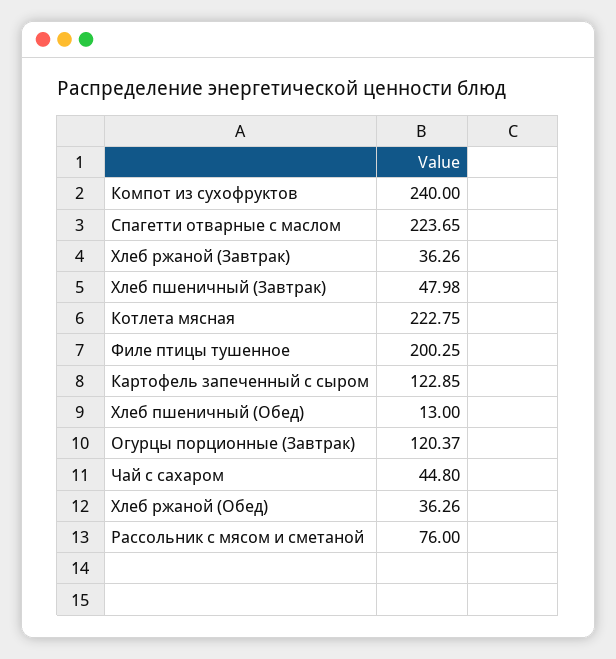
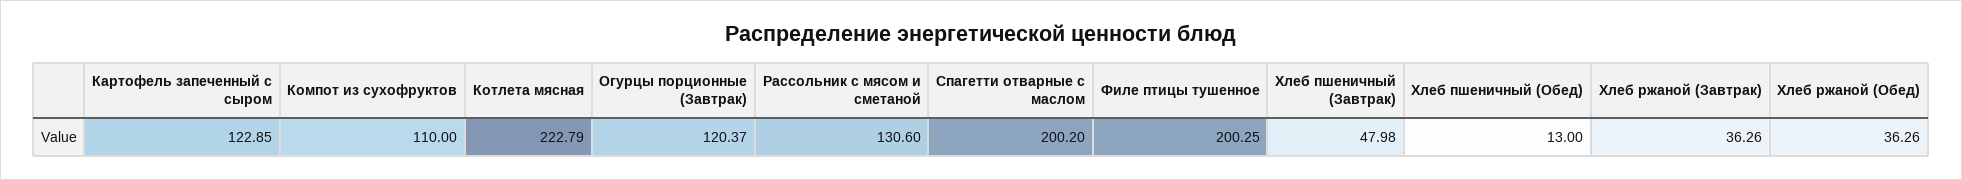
  {
-   "Компот из сухофруктов": 240,
+   "Компот из сухофруктов": 110,
-   "Спагетти отварные с маслом": 223.65,
+   "Спагетти отварные с маслом": 200.2,
    "Хлеб ржаной (Завтрак)": 36.26,
    "Хлеб пшеничный (Завтрак)": 47.98,
-   "Котлета мясная": 222.75,
+   "Котлета мясная": 222.79,
    "Филе птицы тушенное": 200.25,
    "Картофель запеченный с сыром": 122.85,
    "Хлеб пшеничный (Обед)": 13,
    "Огурцы порционные (Завтрак)": 120.37,
-   "Чай с сахаром": 44.8,
    "Хлеб ржаной (Обед)": 36.26,
-   "Рассольник с мясом и сметаной": 76
+   "Рассольник с мясом и сметаной": 130.6
  }

